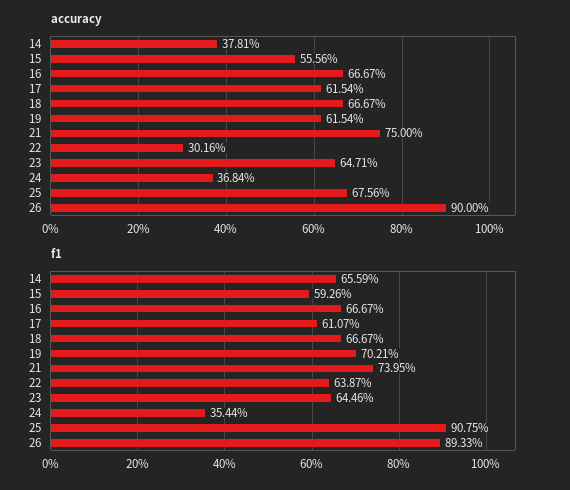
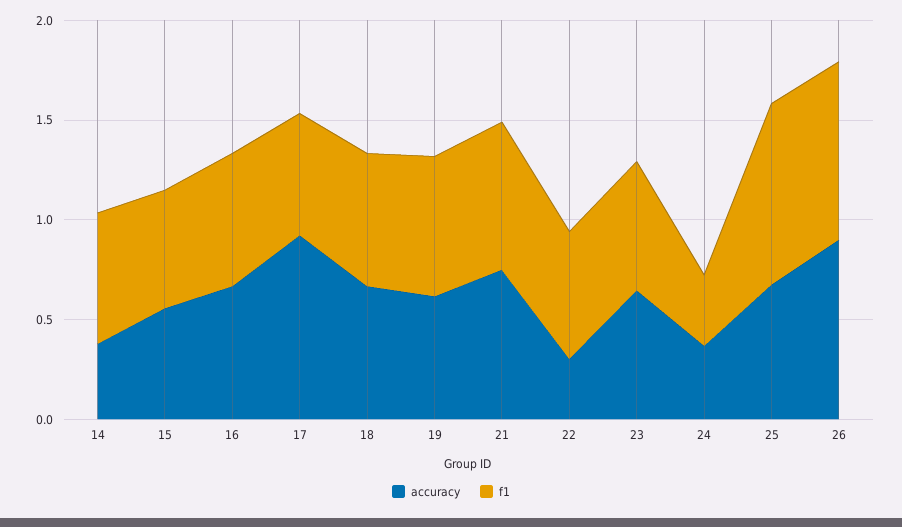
  {
    "accuracy": {
      "14": 0.3781,
      "15": 0.5556,
      "16": 0.6667,
-     "17": 0.6154,
+     "17": 0.9,
      "18": 0.6667,
      "19": 0.6154,
      "21": 0.75,
      "22": 0.3016,
      "23": 0.6471,
      "24": 0.3684,
      "25": 0.6756,
      "26": 0.9
    },
    "f1": {
      "14": 0.6559,
      "15": 0.5926,
      "16": 0.6667,
      "17": 0.6107,
      "18": 0.6667,
      "19": 0.7021,
      "21": 0.7395,
      "22": 0.6387,
      "23": 0.6446,
      "24": 0.3544,
      "25": 0.9075,
      "26": 0.8933
    }
  }

